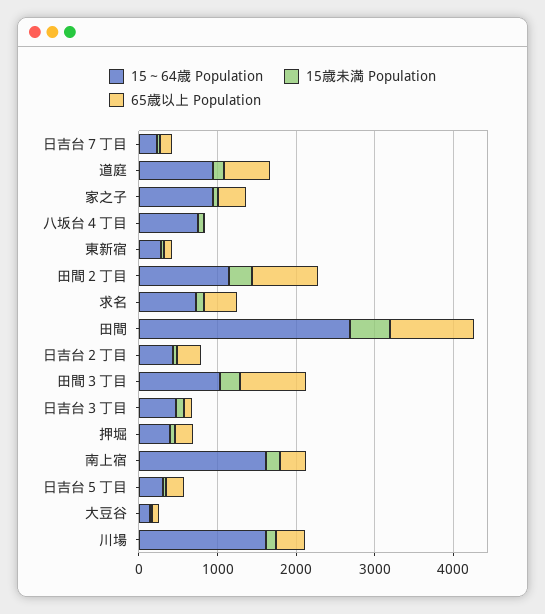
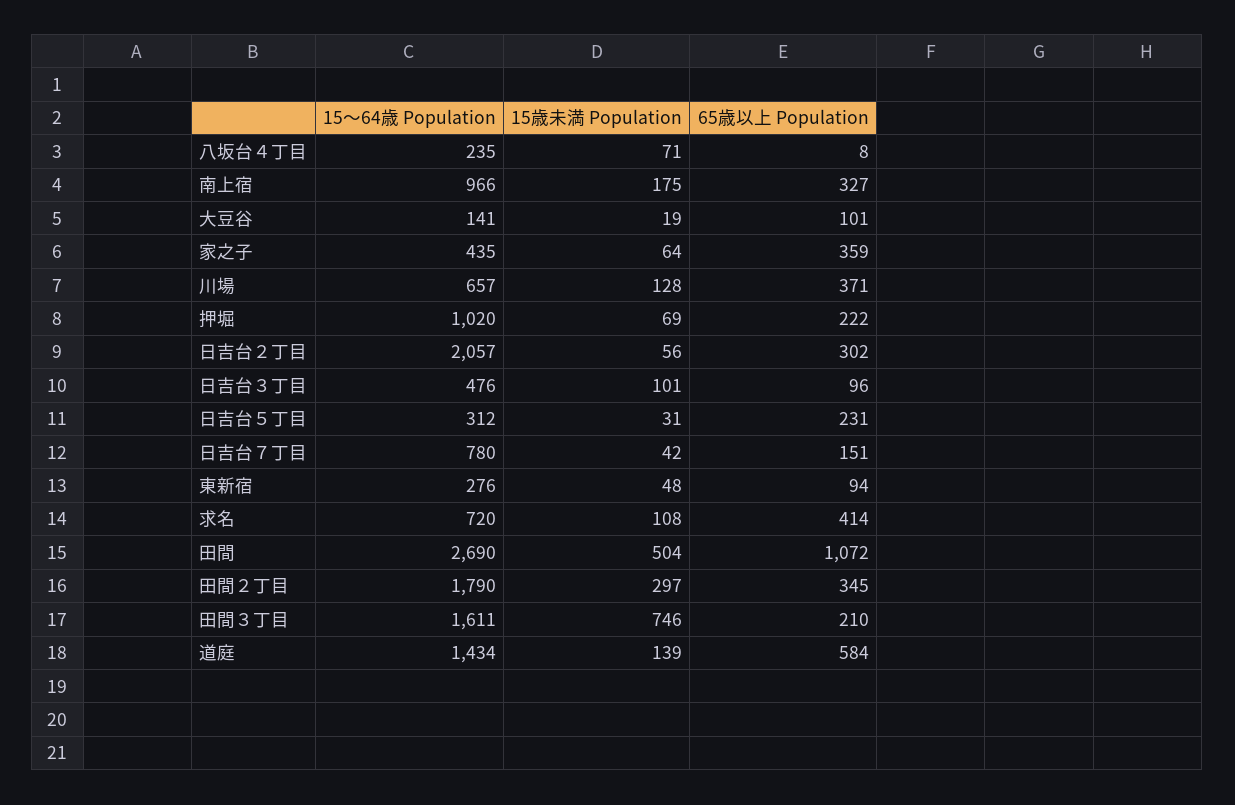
  {
    "15～64歳 Population": {
-     "日吉台７丁目": 200,
+     "日吉台７丁目": 780,
-     "道庭": 1000,
+     "道庭": 1434,
-     "家之子": 1000,
+     "家之子": 435,
-     "八坂台４丁目": 800,
+     "八坂台４丁目": 235,
      "東新宿": 276,
-     "田間２丁目": 1200,
+     "田間２丁目": 1790,
      "求名": 720,
      "田間": 2690,
-     "日吉台２丁目": 400,
+     "日吉台２丁目": 2057,
-     "田間３丁目": 1000,
+     "田間３丁目": 1611,
      "日吉台３丁目": 476,
-     "押堀": 400,
+     "押堀": 1020,
-     "南上宿": 1600,
+     "南上宿": 966,
      "日吉台５丁目": 312,
      "大豆谷": 141,
-     "川場": 1600
+     "川場": 657
    },
    "15歳未満 Population": {
      "日吉台７丁目": 42,
      "道庭": 139,
      "家之子": 64,
      "八坂台４丁目": 71,
      "東新宿": 48,
      "田間２丁目": 297,
      "求名": 108,
      "田間": 504,
      "日吉台２丁目": 56,
-     "田間３丁目": 200,
+     "田間３丁目": 746,
      "日吉台３丁目": 101,
      "押堀": 69,
      "南上宿": 175,
      "日吉台５丁目": 31,
      "大豆谷": 19,
      "川場": 128
    },
    "65歳以上 Population": {
      "日吉台７丁目": 151,
      "道庭": 584,
      "家之子": 359,
      "八坂台４丁目": 8,
      "東新宿": 94,
-     "田間２丁目": 800,
+     "田間２丁目": 345,
      "求名": 414,
      "田間": 1072,
      "日吉台２丁目": 302,
-     "田間３丁目": 800,
+     "田間３丁目": 210,
      "日吉台３丁目": 96,
      "押堀": 222,
      "南上宿": 327,
      "日吉台５丁目": 231,
      "大豆谷": 101,
      "川場": 371
    }
  }

